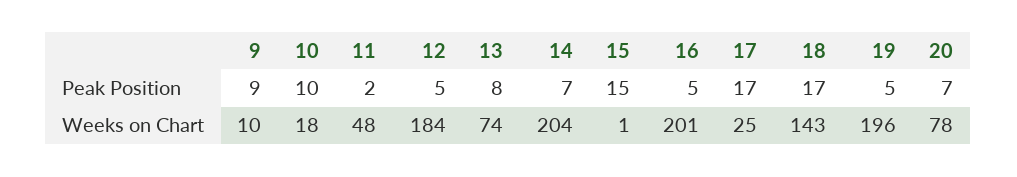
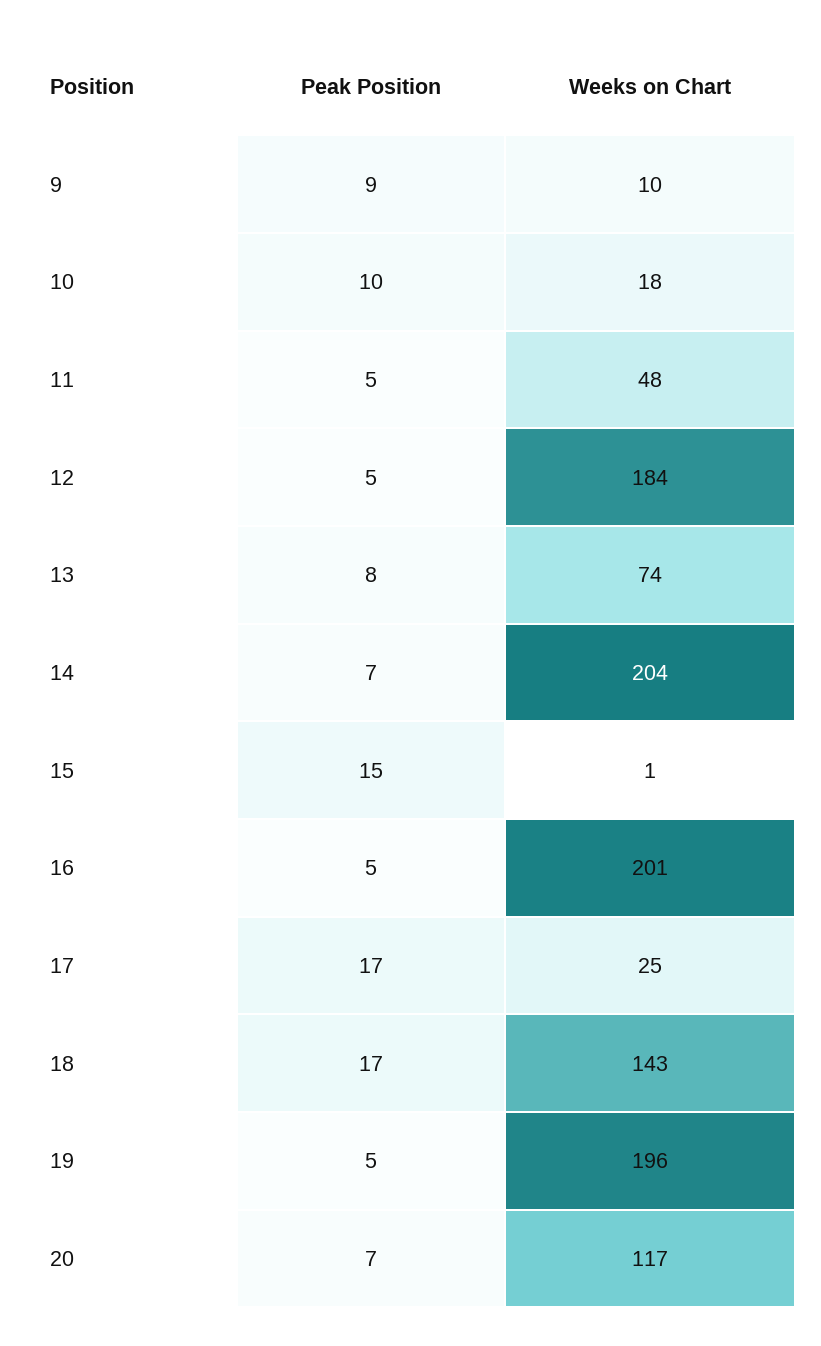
  {
    "9": {
      "Peak Position": 9,
      "Weeks on Chart": 10
    },
    "10": {
      "Peak Position": 10,
      "Weeks on Chart": 18
    },
    "11": {
-     "Peak Position": 2,
+     "Peak Position": 5,
      "Weeks on Chart": 48
    },
    "12": {
      "Peak Position": 5,
      "Weeks on Chart": 184
    },
    "13": {
      "Peak Position": 8,
      "Weeks on Chart": 74
    },
    "14": {
      "Peak Position": 7,
      "Weeks on Chart": 204
    },
    "15": {
      "Peak Position": 15,
      "Weeks on Chart": 1
    },
    "16": {
      "Peak Position": 5,
      "Weeks on Chart": 201
    },
    "17": {
      "Peak Position": 17,
      "Weeks on Chart": 25
    },
    "18": {
      "Peak Position": 17,
      "Weeks on Chart": 143
    },
    "19": {
      "Peak Position": 5,
      "Weeks on Chart": 196
    },
    "20": {
      "Peak Position": 7,
-     "Weeks on Chart": 78
+     "Weeks on Chart": 117
    }
  }

